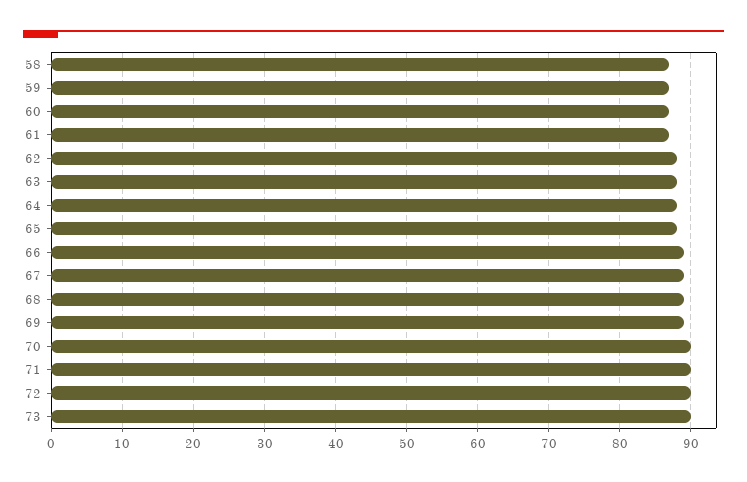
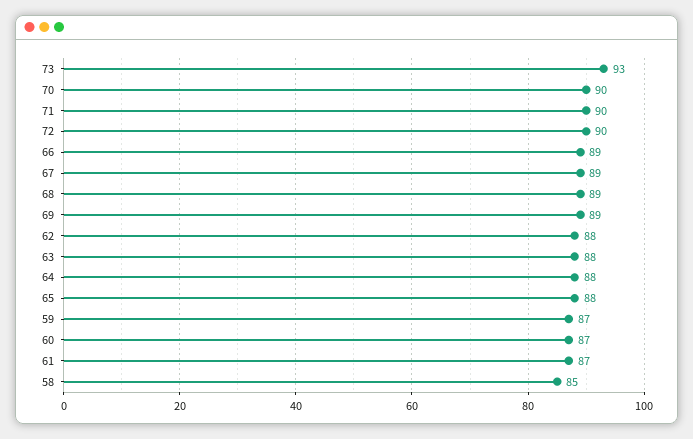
  {
-   "58": 87,
+   "58": 85,
    "59": 87,
    "60": 87,
    "61": 87,
    "62": 88,
    "63": 88,
    "64": 88,
    "65": 88,
    "66": 89,
    "67": 89,
    "68": 89,
    "69": 89,
    "70": 90,
    "71": 90,
    "72": 90,
-   "73": 90
+   "73": 93
  }

